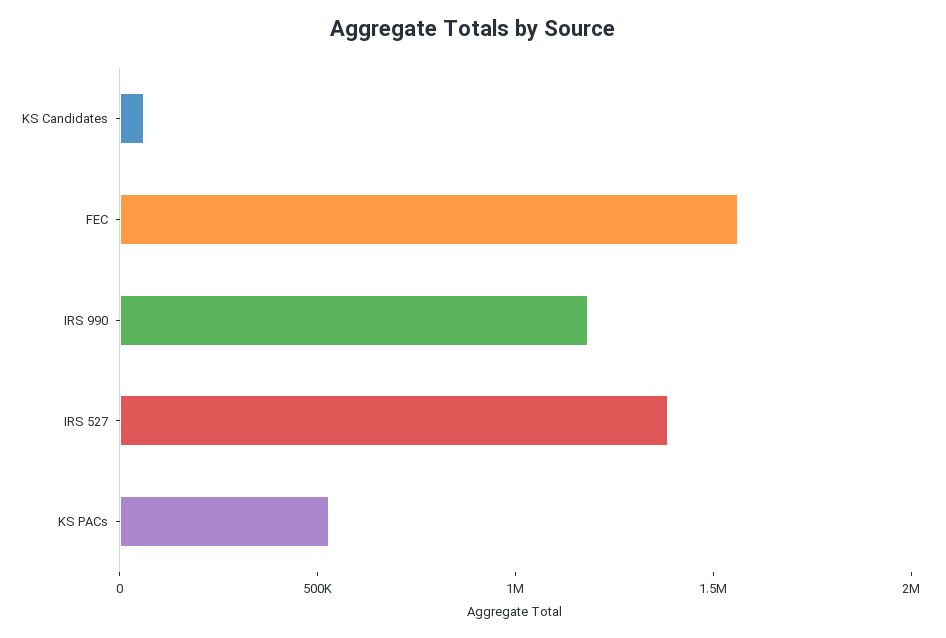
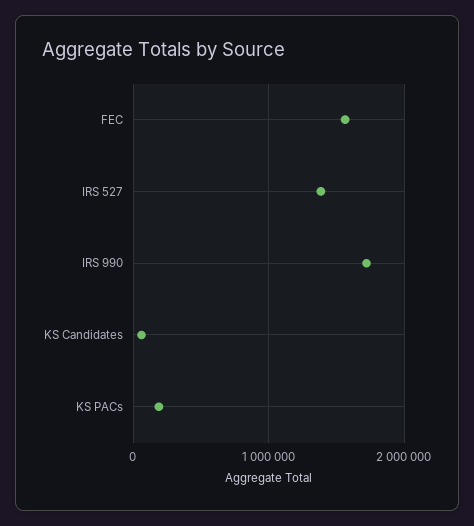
  {
    "KS Candidates": 100000,
    "FEC": 1600000,
-   "IRS 990": 1200000,
+   "IRS 990": 1700000,
    "IRS 527": 1400000,
-   "KS PACs": 500000
+   "KS PACs": 200000
  }

